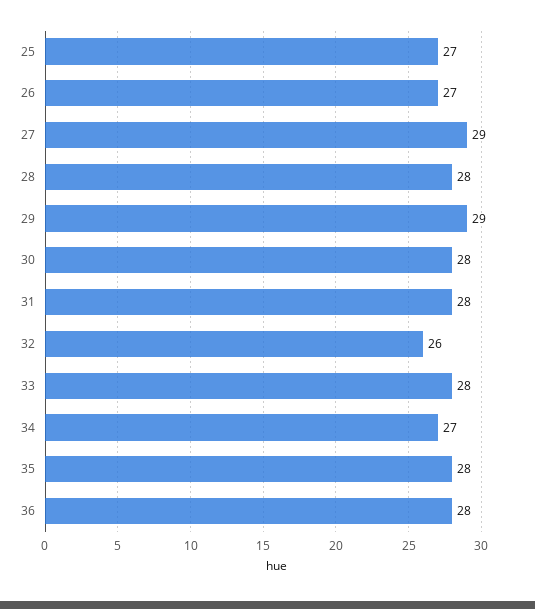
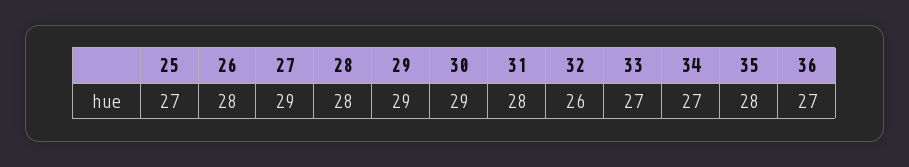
  {
    "25": 27,
-   "26": 27,
+   "26": 28,
    "27": 29,
    "28": 28,
    "29": 29,
-   "30": 28,
+   "30": 29,
    "31": 28,
    "32": 26,
-   "33": 28,
+   "33": 27,
    "34": 27,
    "35": 28,
-   "36": 28
+   "36": 27
  }

